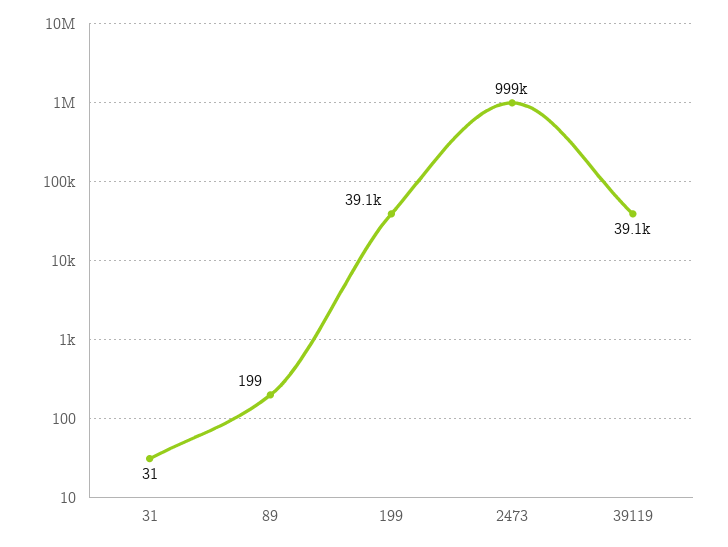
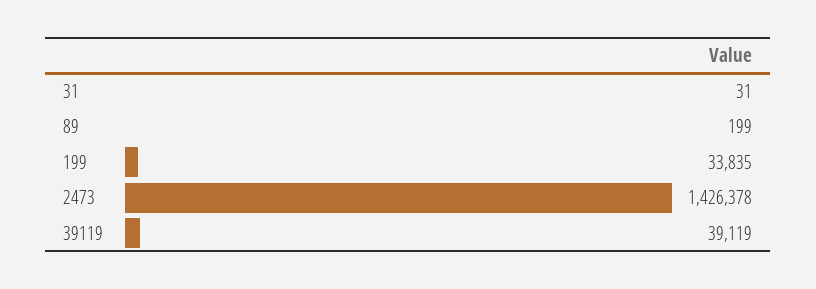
  {
    "31": 31,
    "89": 199,
-   "199": 39100,
+   "199": 33835,
-   "2473": 999000,
+   "2473": 1426378,
    "39119": 39119
  }

